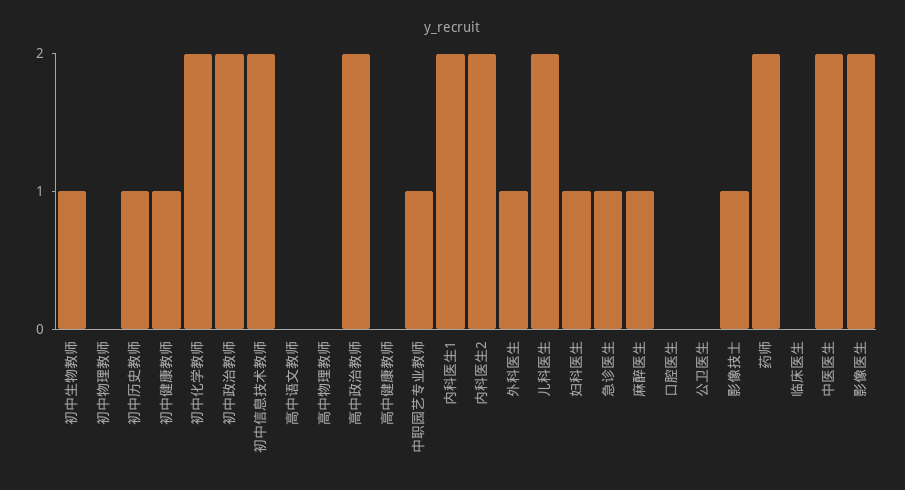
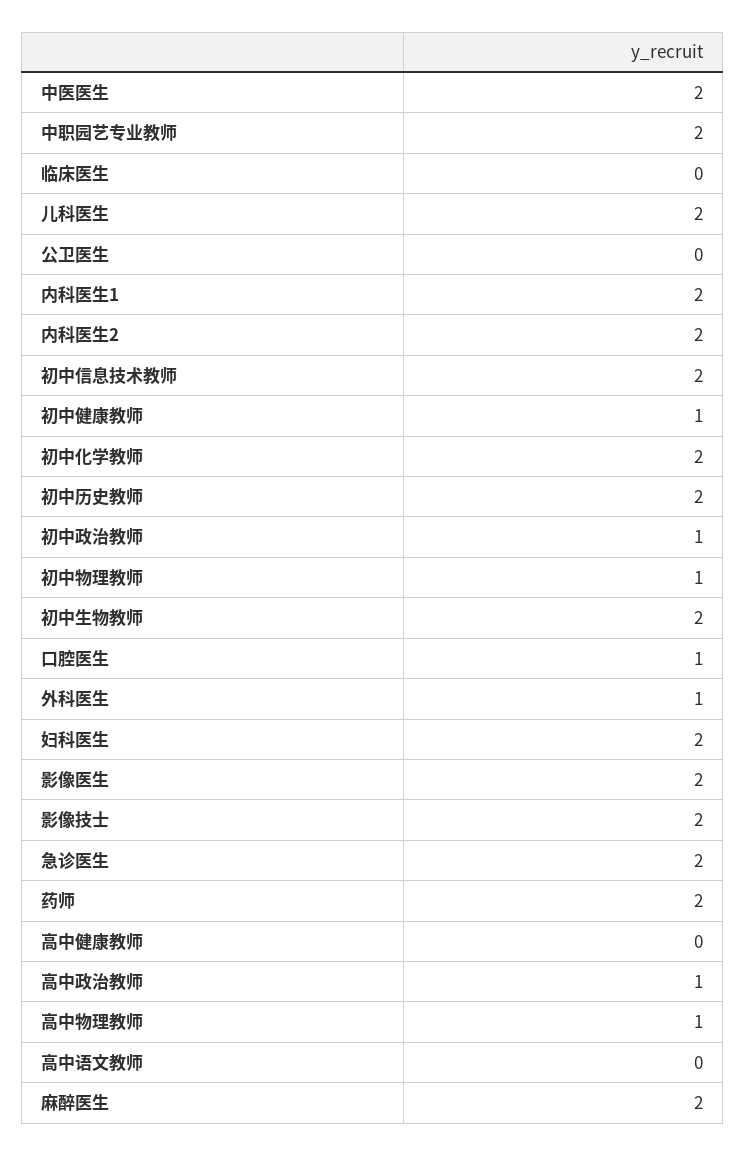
  {
-   "初中生物教师": 1,
+   "初中生物教师": 2,
-   "初中物理教师": 0,
+   "初中物理教师": 1,
-   "初中历史教师": 1,
+   "初中历史教师": 2,
    "初中健康教师": 1,
    "初中化学教师": 2,
-   "初中政治教师": 2,
+   "初中政治教师": 1,
    "初中信息技术教师": 2,
    "高中语文教师": 0,
-   "高中物理教师": 0,
+   "高中物理教师": 1,
-   "高中政治教师": 2,
+   "高中政治教师": 1,
    "高中健康教师": 0,
-   "中职园艺专业教师": 1,
+   "中职园艺专业教师": 2,
    "内科医生1": 2,
    "内科医生2": 2,
    "外科医生": 1,
    "儿科医生": 2,
-   "妇科医生": 1,
+   "妇科医生": 2,
-   "急诊医生": 1,
+   "急诊医生": 2,
-   "麻醉医生": 1,
+   "麻醉医生": 2,
-   "口腔医生": 0,
+   "口腔医生": 1,
    "公卫医生": 0,
-   "影像技士": 1,
+   "影像技士": 2,
    "药师": 2,
    "临床医生": 0,
    "中医医生": 2,
    "影像医生": 2
  }

